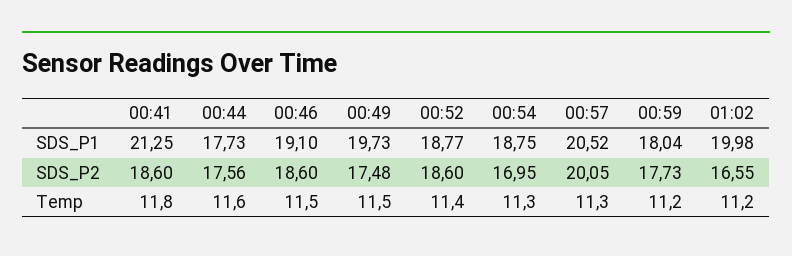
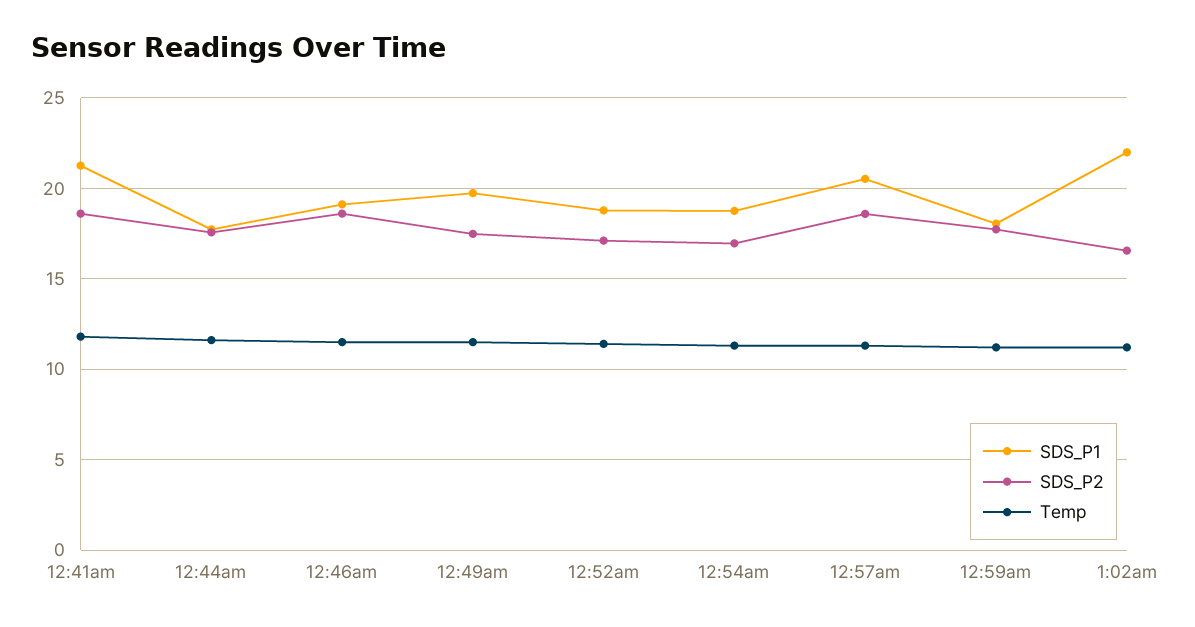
  {
    "SDS_P1": {
      "00:41": 21.25,
      "00:44": 17.73,
      "00:46": 19.1,
      "00:49": 19.73,
      "00:52": 18.77,
      "00:54": 18.75,
      "00:57": 20.52,
      "00:59": 18.04,
-     "01:02": 19.98
+     "01:02": 22
    },
    "SDS_P2": {
      "00:41": 18.6,
      "00:44": 17.56,
      "00:46": 18.6,
      "00:49": 17.48,
-     "00:52": 18.6,
+     "00:52": 17,
      "00:54": 16.95,
-     "00:57": 20.05,
+     "00:57": 18.5,
      "00:59": 17.73,
      "01:02": 16.55
    },
    "Temp": {
      "00:41": 11.8,
      "00:44": 11.6,
      "00:46": 11.5,
      "00:49": 11.5,
      "00:52": 11.4,
      "00:54": 11.3,
      "00:57": 11.3,
      "00:59": 11.2,
      "01:02": 11.2
    }
  }

